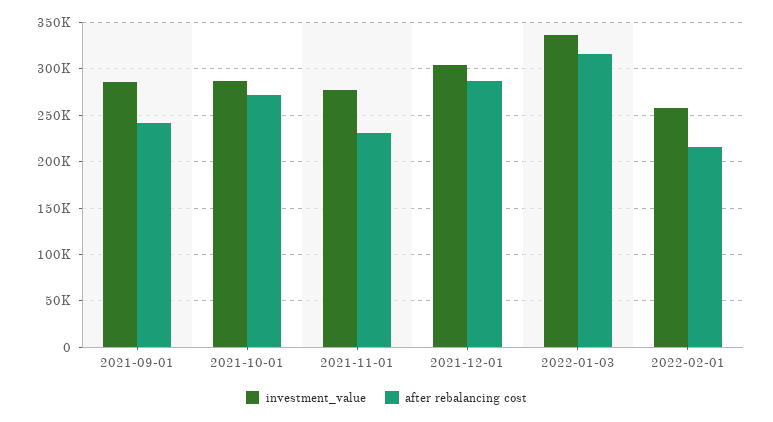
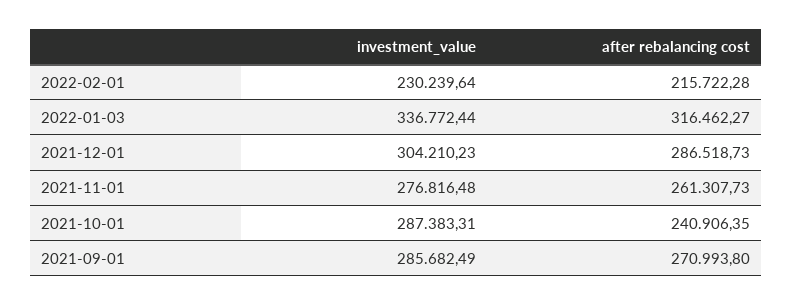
  {
    "investment_value": {
      "2021-09-01": 285682.49,
      "2021-10-01": 287383.31,
      "2021-11-01": 276816.48,
      "2021-12-01": 304210.23,
      "2022-01-03": 336772.44,
-     "2022-02-01": 260000
+     "2022-02-01": 230239.64
    },
    "after rebalancing cost": {
-     "2021-09-01": 240000,
+     "2021-09-01": 270993.8,
-     "2021-10-01": 270000,
+     "2021-10-01": 240906.35,
-     "2021-11-01": 230000,
+     "2021-11-01": 261307.73,
      "2021-12-01": 286518.73,
      "2022-01-03": 316462.27,
      "2022-02-01": 215722.28
    }
  }

